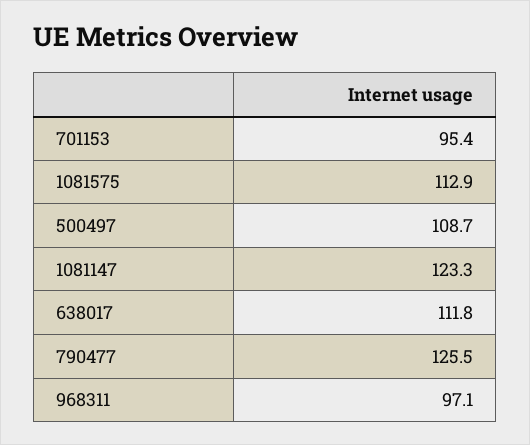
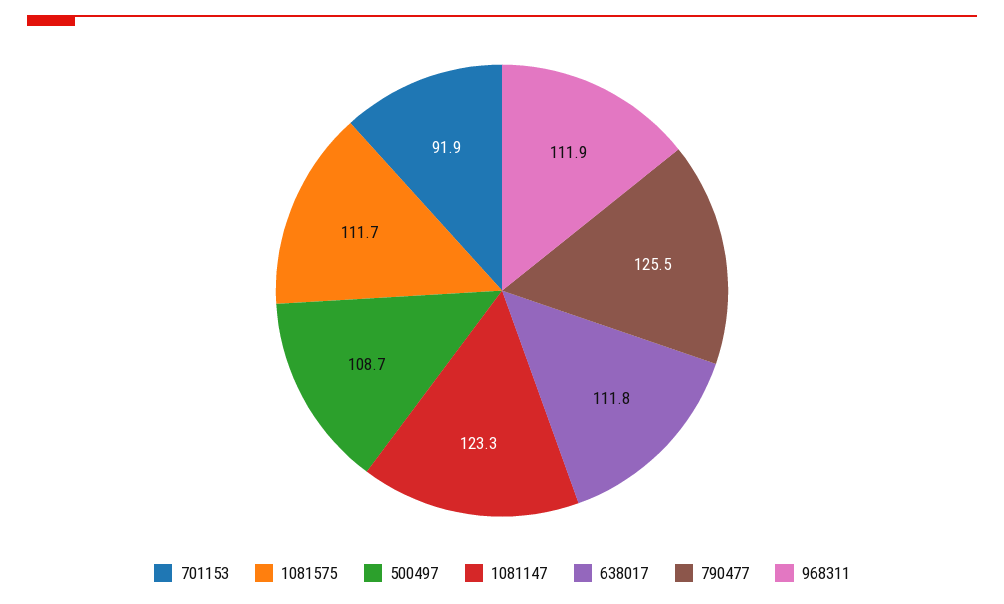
  {
-   "701153": 95.4,
+   "701153": 91.9,
-   "1081575": 112.9,
+   "1081575": 111.7,
    "500497": 108.7,
    "1081147": 123.3,
    "638017": 111.8,
    "790477": 125.5,
-   "968311": 97.1
+   "968311": 111.9
  }

